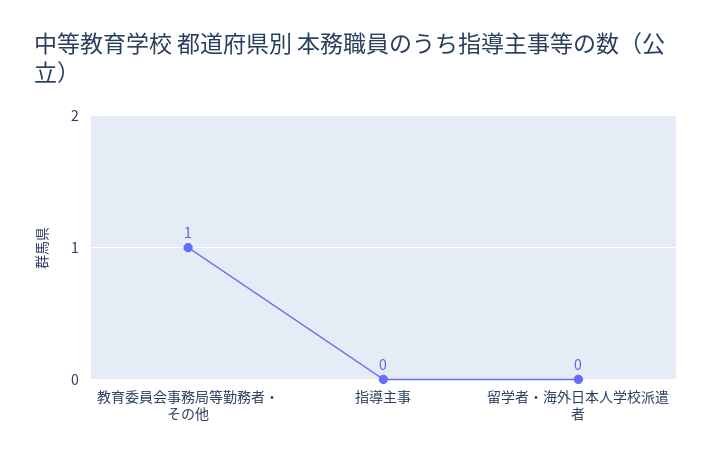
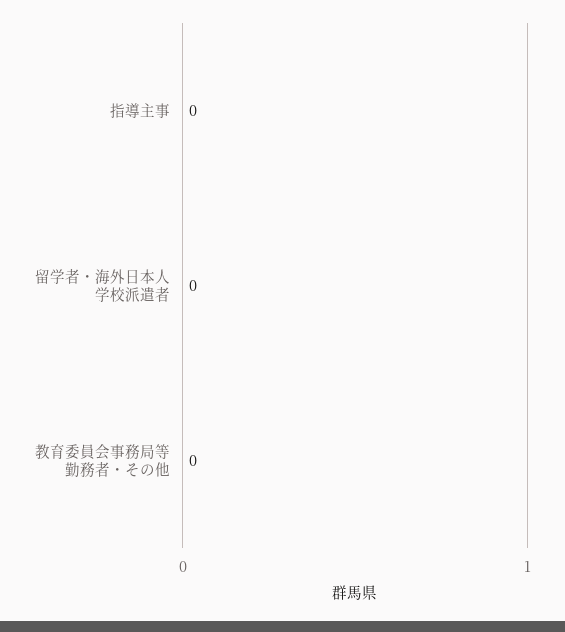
  {
-   "教育委員会事務局等勤務者・その他": 1,
+   "教育委員会事務局等勤務者・その他": 0,
    "指導主事": 0,
    "留学者・海外日本人学校派遣者": 0
  }

